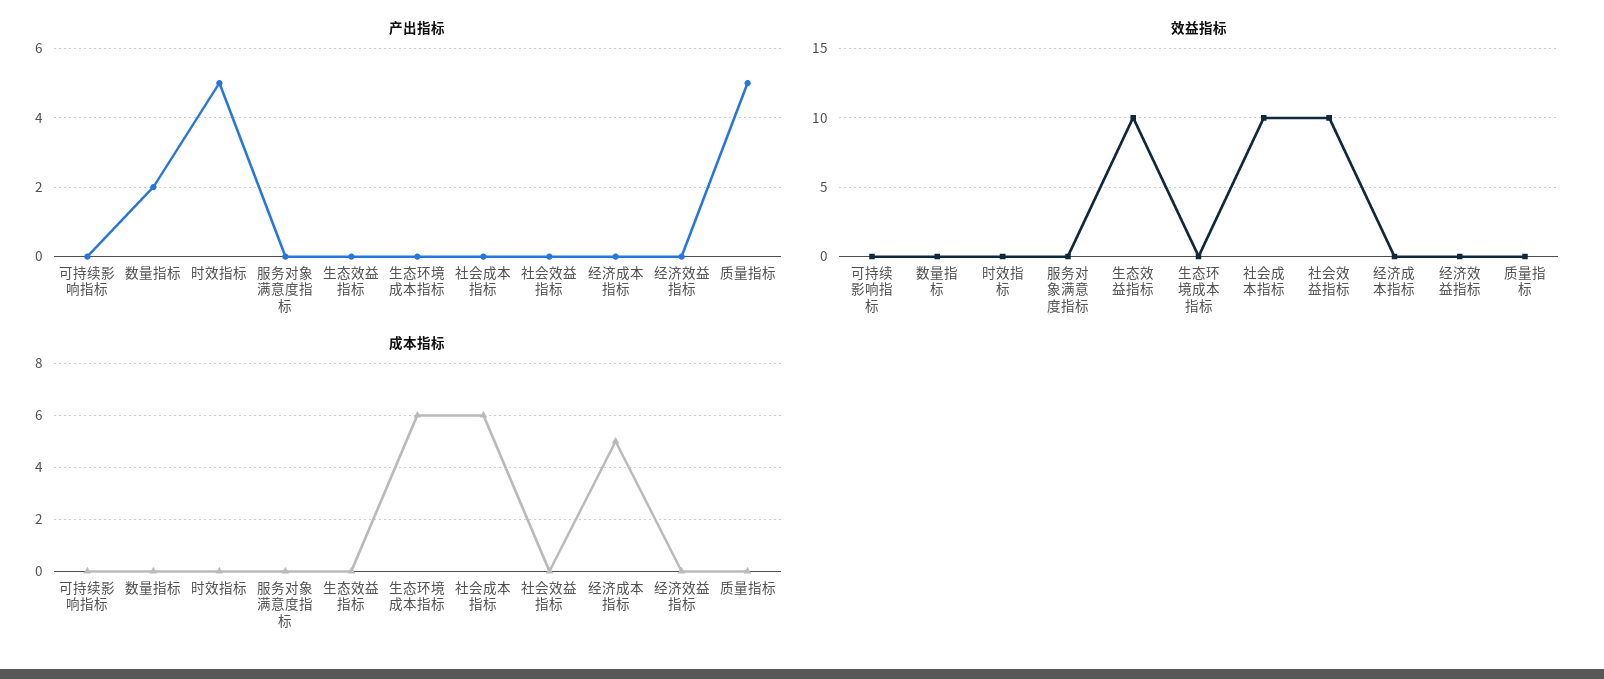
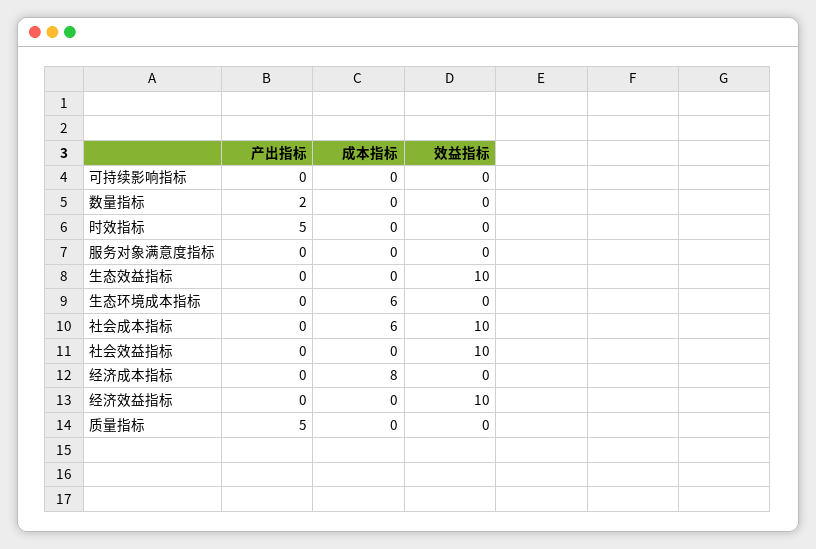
  {
    "产出指标": {
      "可持续影响指标": 0,
      "数量指标": 2,
      "时效指标": 5,
      "服务对象满意度指标": 0,
      "生态效益指标": 0,
      "生态环境成本指标": 0,
      "社会成本指标": 0,
      "社会效益指标": 0,
      "经济成本指标": 0,
      "经济效益指标": 0,
      "质量指标": 5
    },
    "效益指标": {
      "可持续影响指标": 0,
      "数量指标": 0,
      "时效指标": 0,
      "服务对象满意度指标": 0,
      "生态效益指标": 10,
      "生态环境成本指标": 0,
      "社会成本指标": 10,
      "社会效益指标": 10,
      "经济成本指标": 0,
-     "经济效益指标": 0,
+     "经济效益指标": 10,
      "质量指标": 0
    },
    "成本指标": {
      "可持续影响指标": 0,
      "数量指标": 0,
      "时效指标": 0,
      "服务对象满意度指标": 0,
      "生态效益指标": 0,
      "生态环境成本指标": 6,
      "社会成本指标": 6,
      "社会效益指标": 0,
-     "经济成本指标": 5,
+     "经济成本指标": 8,
      "经济效益指标": 0,
      "质量指标": 0
    }
  }

